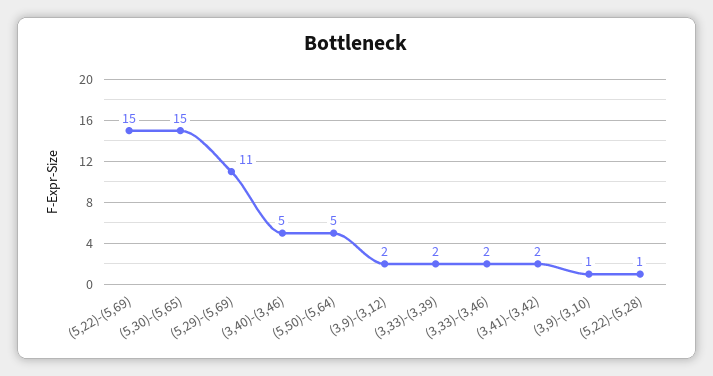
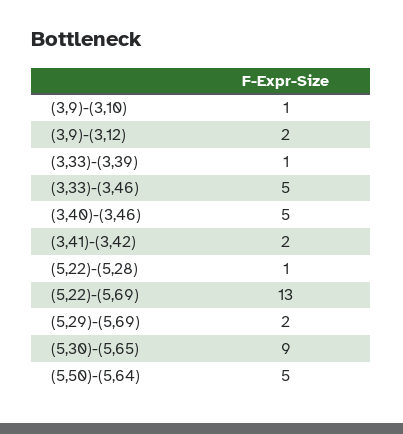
  {
-   "(5,22)-(5,69)": 15,
+   "(5,22)-(5,69)": 13,
-   "(5,30)-(5,65)": 15,
+   "(5,30)-(5,65)": 9,
-   "(5,29)-(5,69)": 11,
+   "(5,29)-(5,69)": 2,
    "(3,40)-(3,46)": 5,
    "(5,50)-(5,64)": 5,
    "(3,9)-(3,12)": 2,
-   "(3,33)-(3,39)": 2,
+   "(3,33)-(3,39)": 1,
-   "(3,33)-(3,46)": 2,
+   "(3,33)-(3,46)": 5,
    "(3,41)-(3,42)": 2,
    "(3,9)-(3,10)": 1,
    "(5,22)-(5,28)": 1
  }

